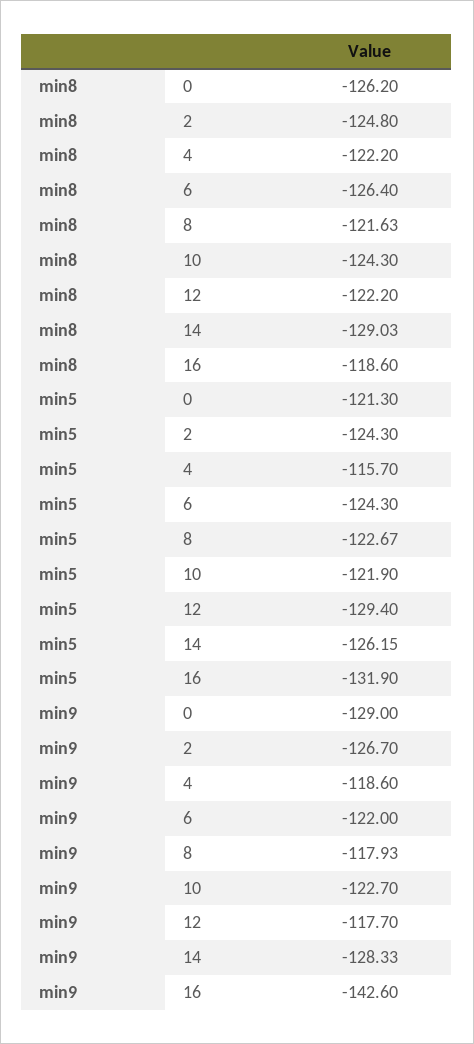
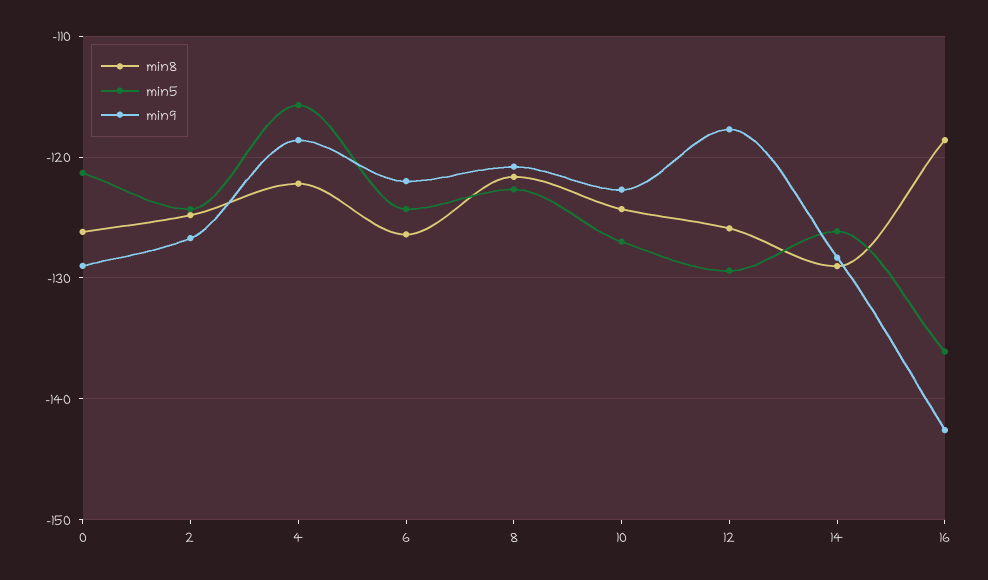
  {
    "min8": {
      "0": -126.2,
      "2": -124.8,
      "4": -122.2,
      "6": -126.4,
      "8": -121.63,
      "10": -124.3,
-     "12": -122.2,
+     "12": -126,
      "14": -129.03,
      "16": -118.6
    },
    "min5": {
      "0": -121.3,
      "2": -124.3,
      "4": -115.7,
      "6": -124.3,
      "8": -122.67,
-     "10": -121.9,
+     "10": -127,
      "12": -129.4,
      "14": -126.15,
-     "16": -131.9
+     "16": -136
    },
    "min9": {
      "0": -129,
      "2": -126.7,
      "4": -118.6,
      "6": -122,
-     "8": -117.93,
+     "8": -121,
      "10": -122.7,
      "12": -117.7,
      "14": -128.33,
      "16": -142.6
    }
  }

